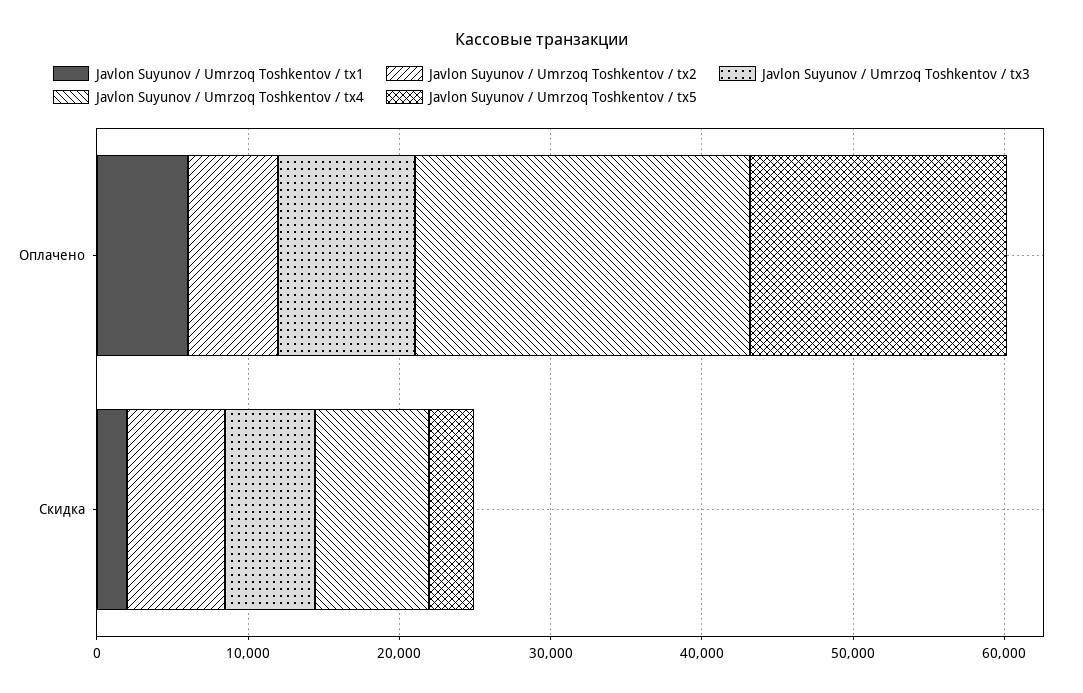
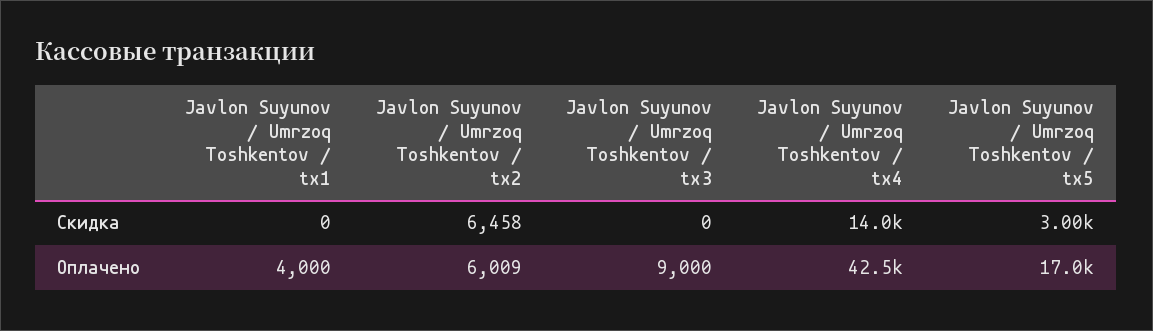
  {
    "Javlon Suyunov / Umrzoq Toshkentov / tx1": {
-     "Оплачено": 6000,
+     "Оплачено": 4000,
-     "Скидка": 2000
+     "Скидка": 0
    },
    "Javlon Suyunov / Umrzoq Toshkentov / tx2": {
      "Оплачено": 6009,
      "Скидка": 6458
    },
    "Javlon Suyunov / Umrzoq Toshkentov / tx3": {
      "Оплачено": 9000,
-     "Скидка": 6000
+     "Скидка": 0
    },
    "Javlon Suyunov / Umrzoq Toshkentov / tx4": {
-     "Оплачено": 22000,
+     "Оплачено": 42500,
-     "Скидка": 8000
+     "Скидка": 14000
    },
    "Javlon Suyunov / Umrzoq Toshkentov / tx5": {
      "Оплачено": 17000,
      "Скидка": 3000
    }
  }

